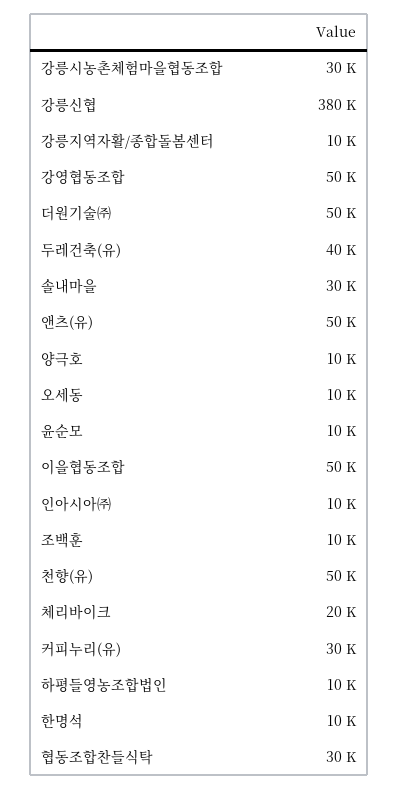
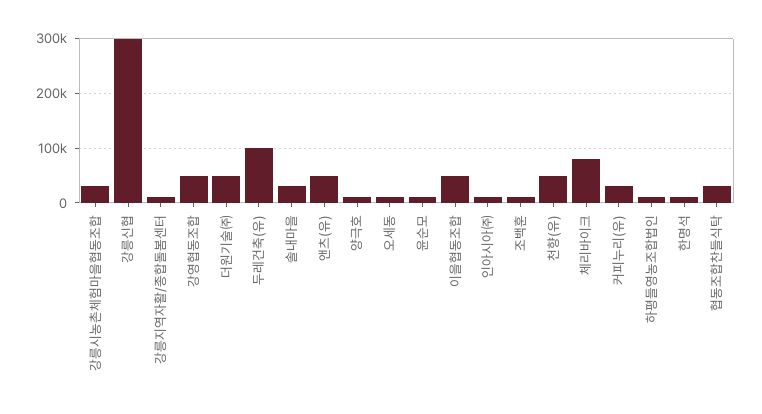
  {
    "강릉시농촌체험마을협동조합": 30000,
-   "강릉신협": 380000,
+   "강릉신협": 300000,
    "강릉지역자활/종합돌봄센터": 10000,
    "강영협동조합": 50000,
    "더원기술㈜": 50000,
-   "두레건축(유)": 40000,
+   "두레건축(유)": 100000,
    "솔내마을": 30000,
    "앤츠(유)": 50000,
    "양극호": 10000,
    "오세동": 10000,
    "윤순모": 10000,
    "이을협동조합": 50000,
    "인아시아㈜": 10000,
    "조백훈": 10000,
    "천향(유)": 50000,
-   "체리바이크": 20000,
+   "체리바이크": 80000,
    "커피누리(유)": 30000,
    "하평들영농조합법인": 10000,
    "한명석": 10000,
    "협동조합찬들식탁": 30000
  }

